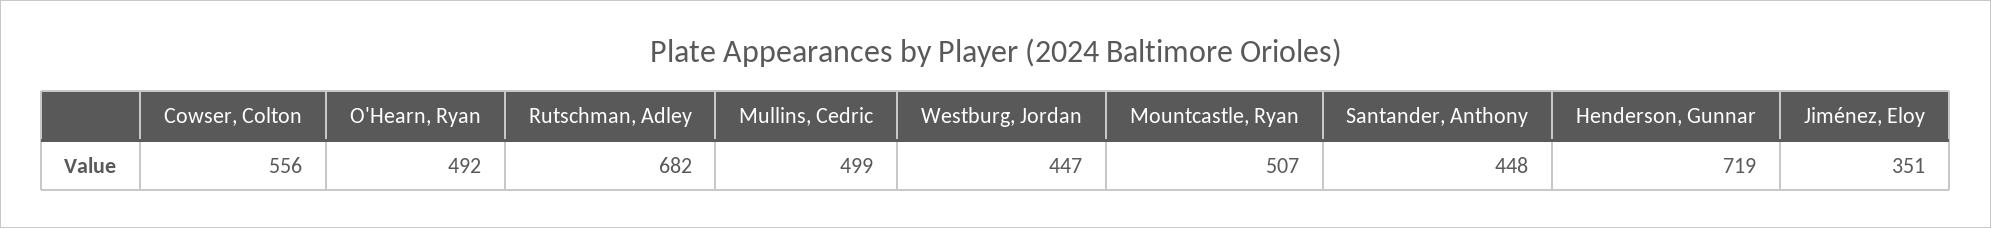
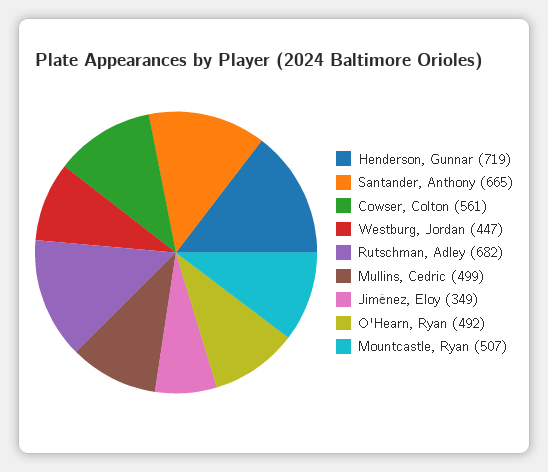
  {
-   "Cowser, Colton": 556,
+   "Cowser, Colton": 561,
    "O'Hearn, Ryan": 492,
    "Rutschman, Adley": 682,
    "Mullins, Cedric": 499,
    "Westburg, Jordan": 447,
    "Mountcastle, Ryan": 507,
-   "Santander, Anthony": 448,
+   "Santander, Anthony": 665,
    "Henderson, Gunnar": 719,
-   "Jiménez, Eloy": 351
+   "Jiménez, Eloy": 349
  }

